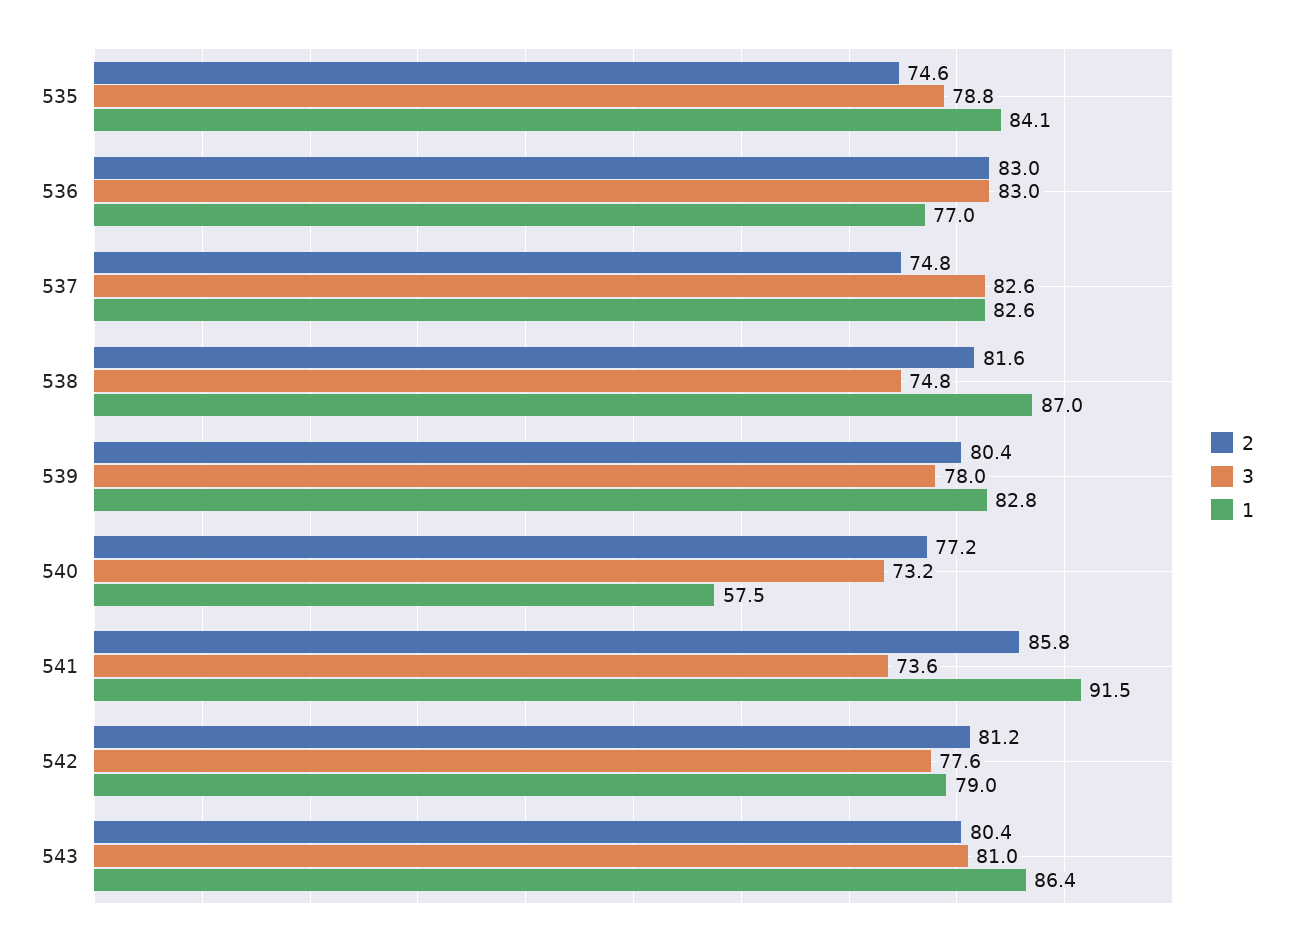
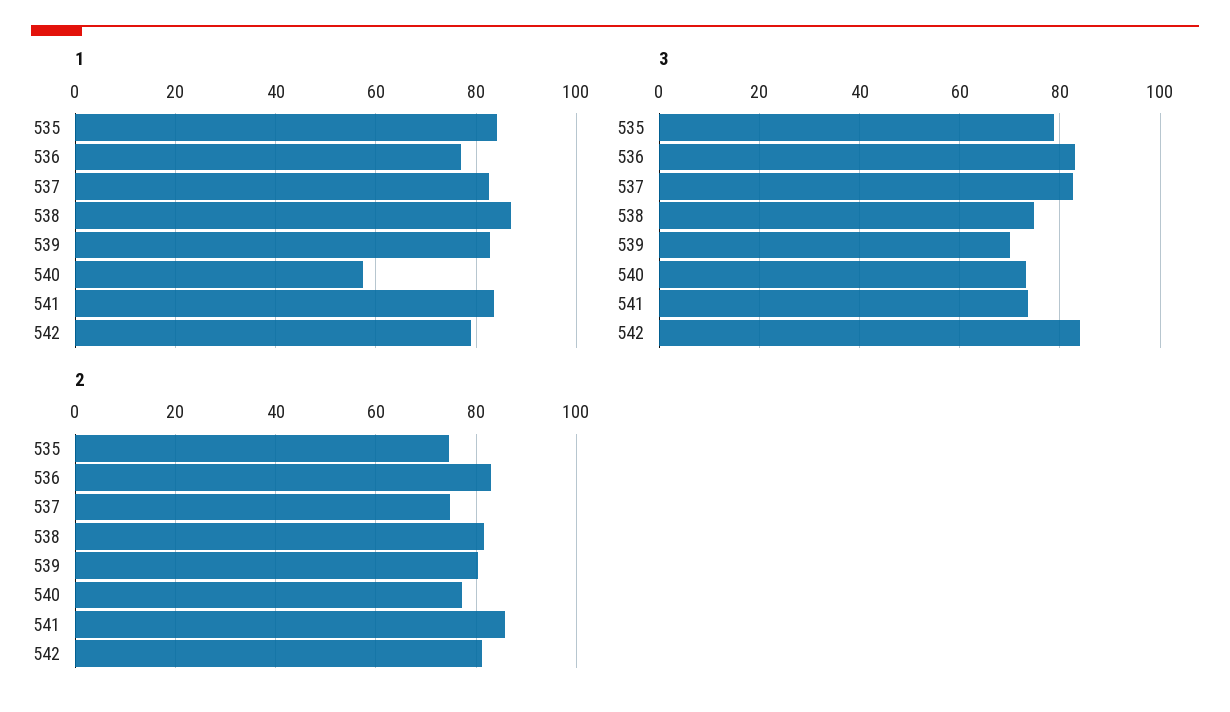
  {
    "2": {
      "535": 74.6,
      "536": 83,
      "537": 74.8,
      "538": 81.6,
      "539": 80.4,
      "540": 77.2,
      "541": 85.8,
-     "542": 81.2,
+     "542": 81.2
-     "543": 80.4
    },
    "3": {
      "535": 78.8,
      "536": 83,
      "537": 82.6,
      "538": 74.8,
-     "539": 78,
+     "539": 70,
      "540": 73.2,
      "541": 73.6,
-     "542": 77.6,
+     "542": 84
-     "543": 81
    },
    "1": {
      "535": 84.1,
      "536": 77,
      "537": 82.6,
      "538": 87,
      "539": 82.8,
      "540": 57.5,
-     "541": 91.5,
+     "541": 84,
-     "542": 79,
+     "542": 79
-     "543": 86.4
    }
  }

